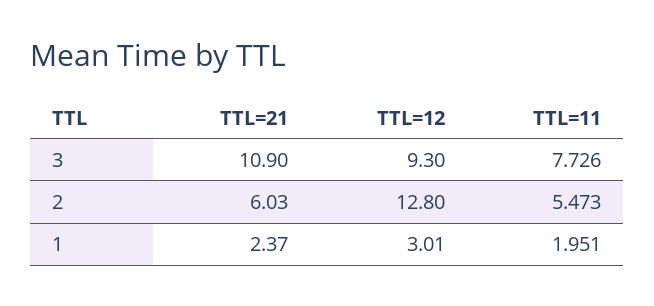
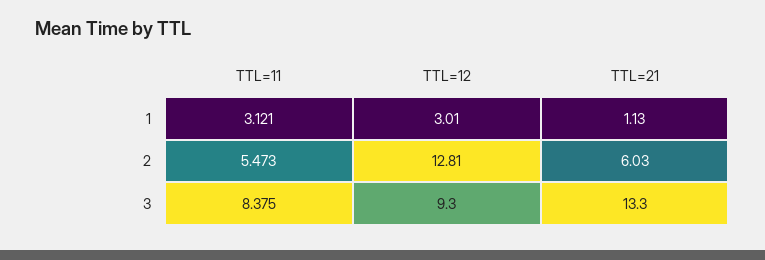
  {
    "TTL=21": {
-     "3": 10.9,
+     "3": 13.3,
      "2": 6.03,
-     "1": 2.37
+     "1": 1.13
    },
    "TTL=12": {
      "3": 9.3,
-     "2": 12.8,
+     "2": 12.81,
      "1": 3.01
    },
    "TTL=11": {
-     "3": 7.726,
+     "3": 8.375,
      "2": 5.473,
-     "1": 1.951
+     "1": 3.121
    }
  }

